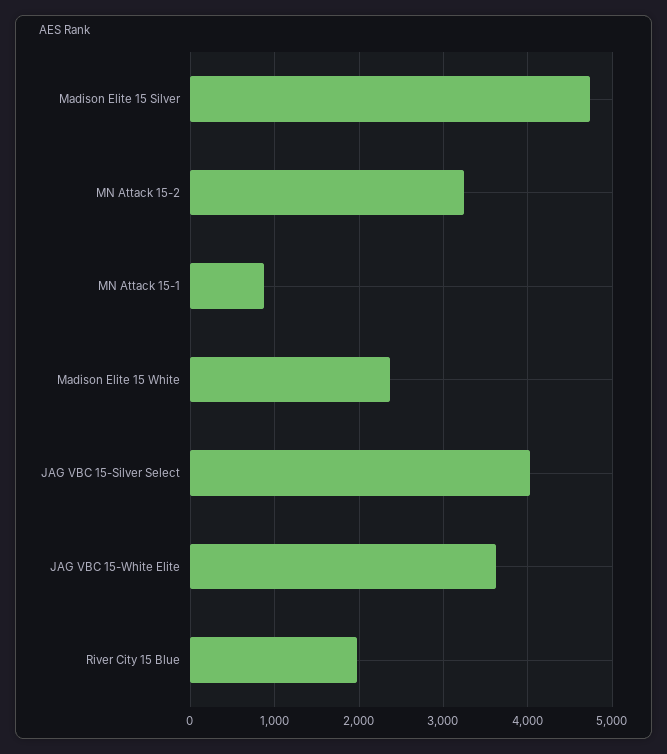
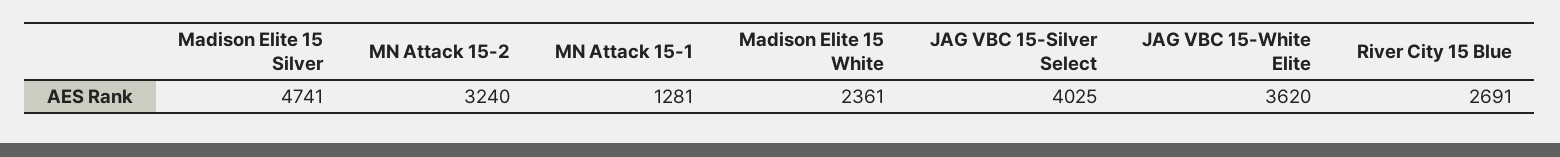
  {
    "Madison Elite 15 Silver": 4741,
    "MN Attack 15-2": 3240,
-   "MN Attack 15-1": 900,
+   "MN Attack 15-1": 1281,
    "Madison Elite 15 White": 2361,
    "JAG VBC 15-Silver Select": 4025,
    "JAG VBC 15-White Elite": 3620,
-   "River City 15 Blue": 2000
+   "River City 15 Blue": 2691
  }

